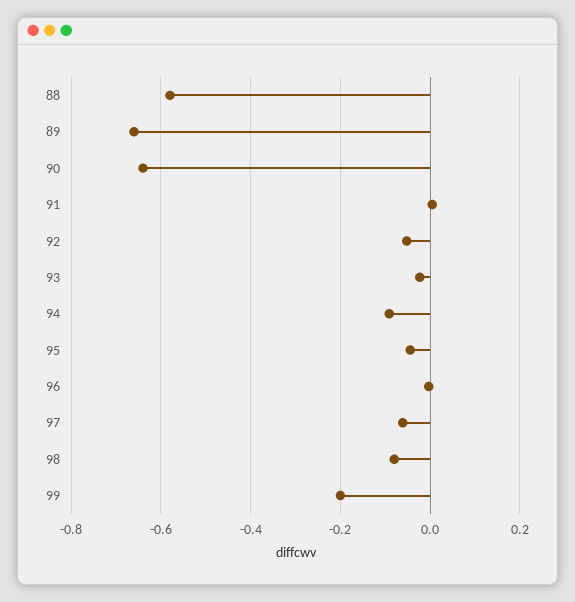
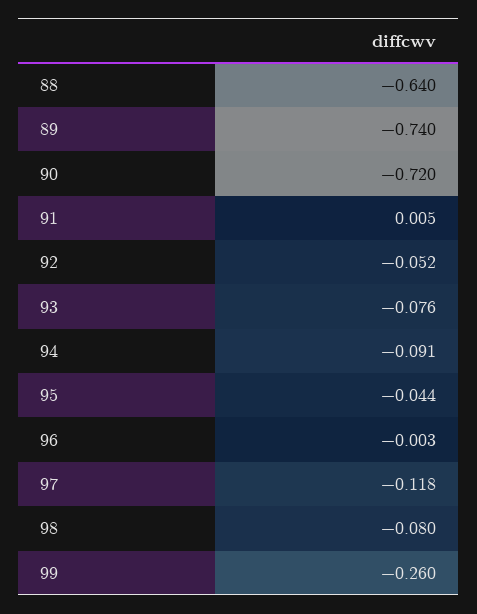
  {
-   "88": -0.58,
+   "88": -0.64,
-   "89": -0.66,
+   "89": -0.74,
-   "90": -0.64,
+   "90": -0.72,
    "91": 0.005,
    "92": -0.052,
-   "93": -0.02,
+   "93": -0.076,
    "94": -0.091,
    "95": -0.044,
    "96": -0.003,
-   "97": -0.06,
+   "97": -0.118,
    "98": -0.08,
-   "99": -0.2
+   "99": -0.26
  }

